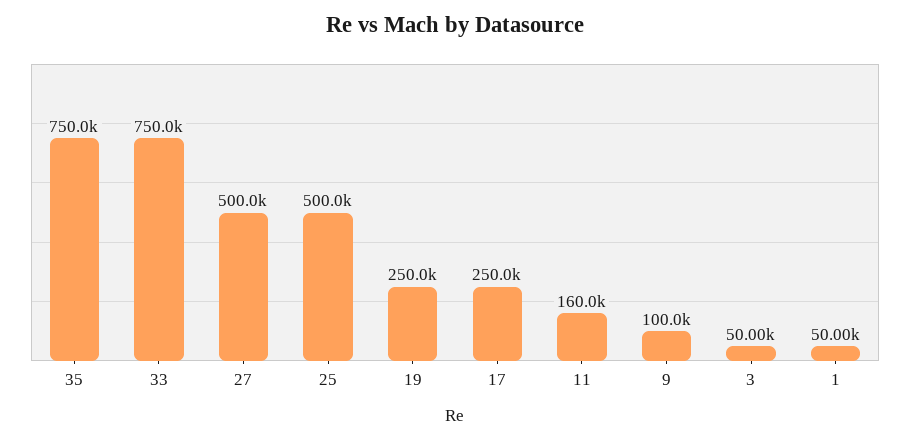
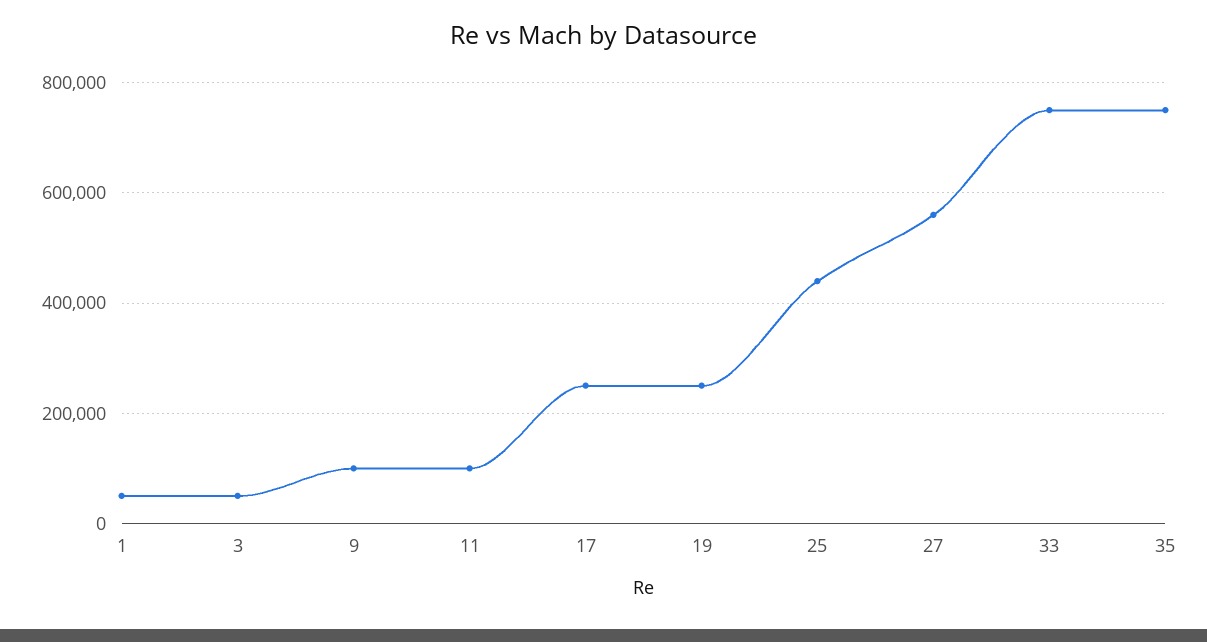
  {
    "35": 750000,
    "33": 750000,
-   "27": 500000,
+   "27": 560000,
-   "25": 500000,
+   "25": 440000,
    "19": 250000,
    "17": 250000,
-   "11": 160000,
+   "11": 100000,
    "9": 100000,
    "3": 50000,
    "1": 50000
  }

